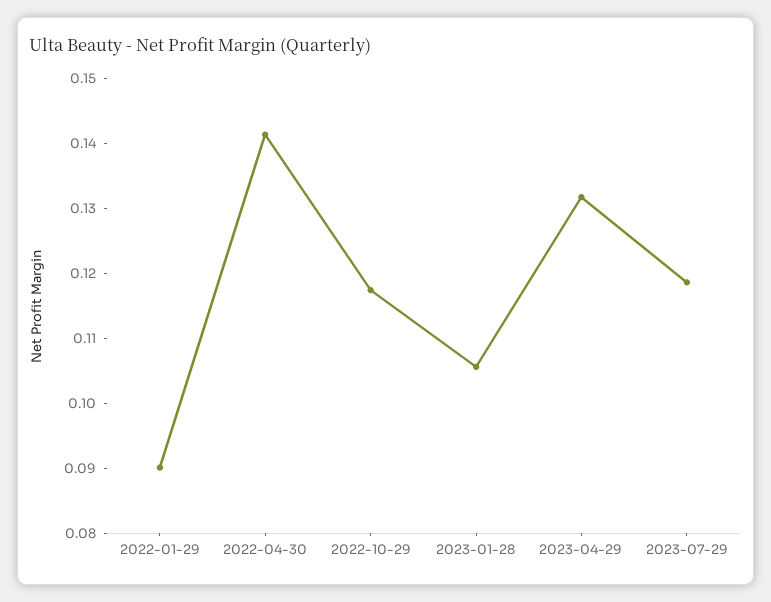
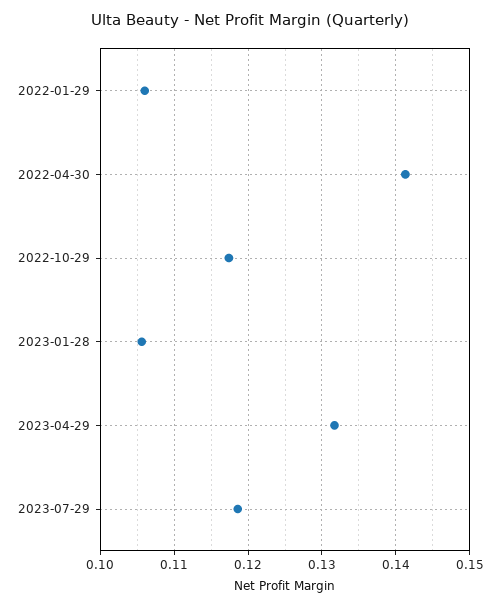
  {
-   "2022-01-29": 0.09,
+   "2022-01-29": 0.106,
    "2022-04-30": 0.141,
    "2022-10-29": 0.117,
    "2023-01-28": 0.106,
    "2023-04-29": 0.132,
    "2023-07-29": 0.119
  }

